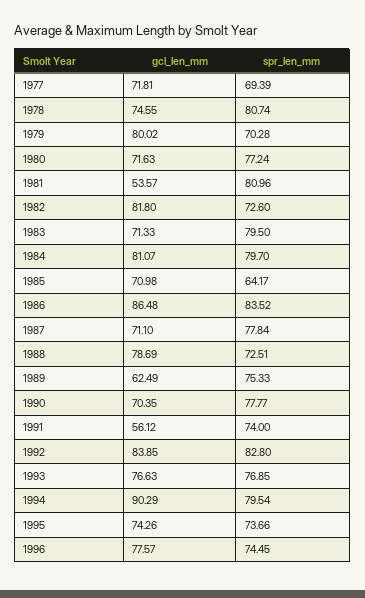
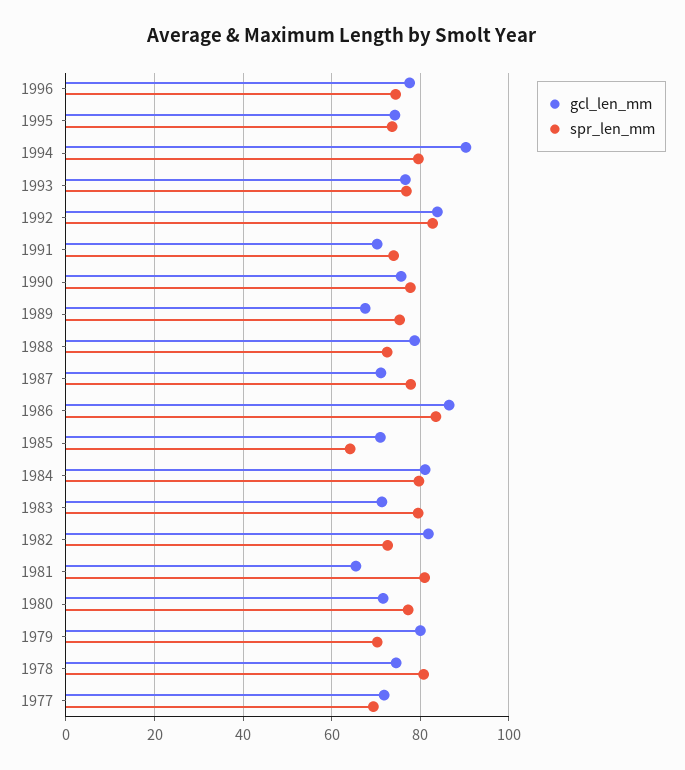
  {
    "gcl_len_mm": {
      "1977": 71.81,
      "1978": 74.55,
      "1979": 80.02,
      "1980": 71.63,
-     "1981": 53.57,
+     "1981": 66,
      "1982": 81.8,
      "1983": 71.33,
      "1984": 81.07,
      "1985": 70.98,
      "1986": 86.48,
      "1987": 71.1,
      "1988": 78.69,
-     "1989": 62.49,
+     "1989": 68,
-     "1990": 70.35,
+     "1990": 76,
-     "1991": 56.12,
+     "1991": 70,
      "1992": 83.85,
      "1993": 76.63,
      "1994": 90.29,
      "1995": 74.26,
      "1996": 77.57
    },
    "spr_len_mm": {
      "1977": 69.39,
      "1978": 80.74,
      "1979": 70.28,
      "1980": 77.24,
      "1981": 80.96,
      "1982": 72.6,
      "1983": 79.5,
      "1984": 79.7,
      "1985": 64.17,
      "1986": 83.52,
      "1987": 77.84,
      "1988": 72.51,
      "1989": 75.33,
      "1990": 77.77,
      "1991": 74,
      "1992": 82.8,
      "1993": 76.85,
      "1994": 79.54,
      "1995": 73.66,
      "1996": 74.45
    }
  }

